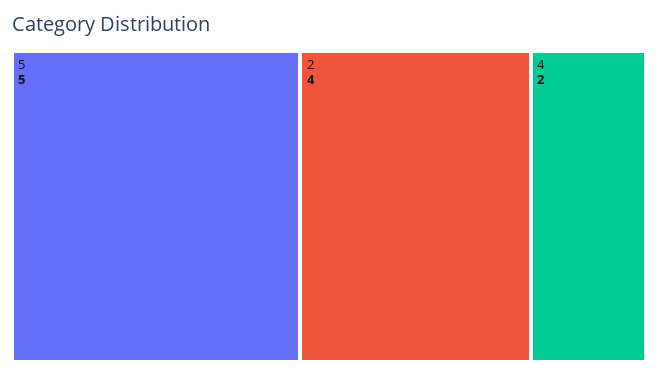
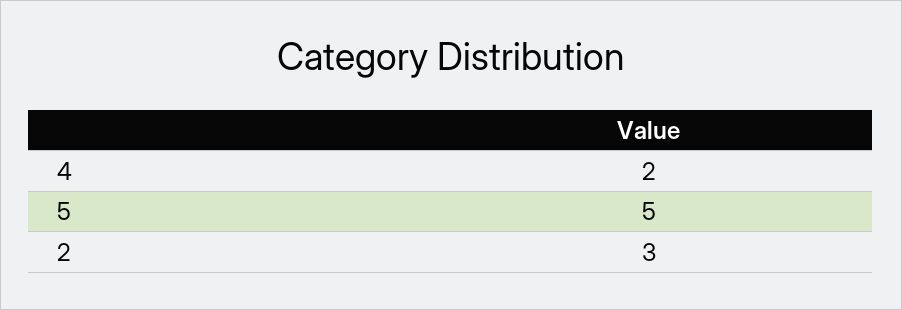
  {
    "5": 5,
-   "2": 4,
+   "2": 3,
    "4": 2
  }

